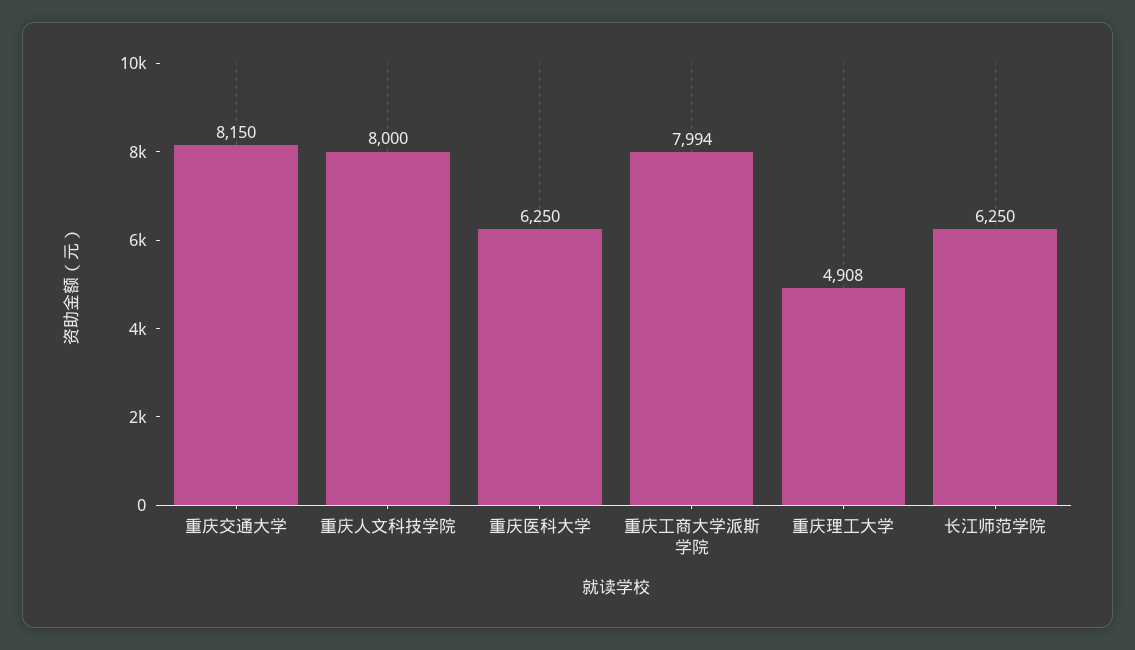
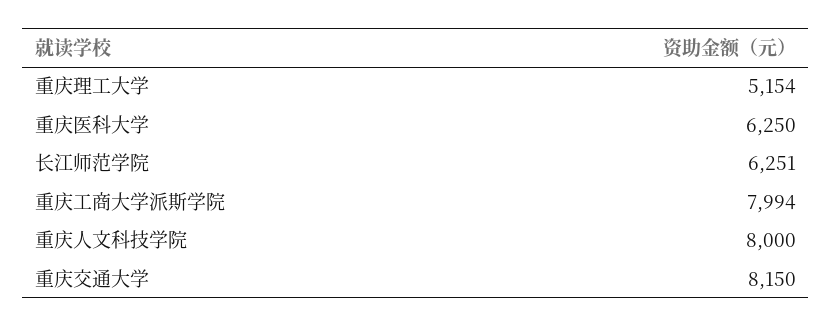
  {
    "重庆交通大学": 8150,
    "重庆人文科技学院": 8000,
    "重庆医科大学": 6250,
    "重庆工商大学派斯学院": 7994,
-   "重庆理工大学": 4908,
+   "重庆理工大学": 5154,
-   "长江师范学院": 6250
+   "长江师范学院": 6251
  }

